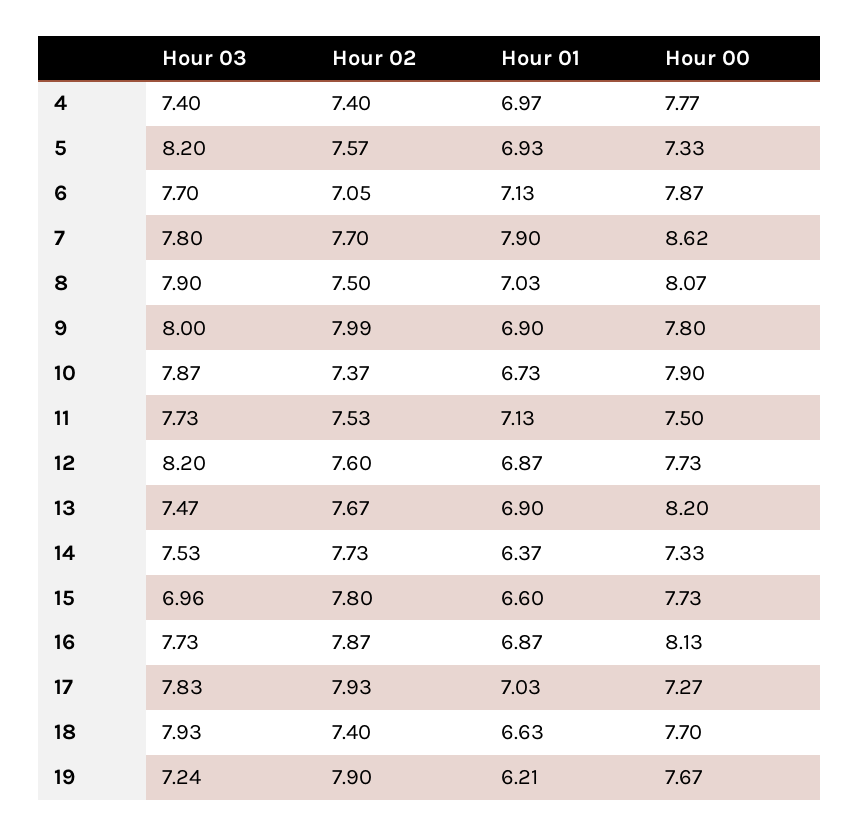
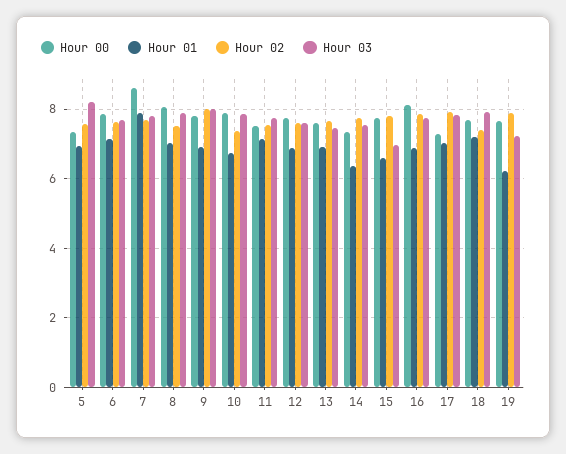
  {
    "Hour 03": {
-     "4": 7.4,
      "5": 8.2,
      "6": 7.7,
      "7": 7.8,
      "8": 7.9,
      "9": 8,
      "10": 7.87,
      "11": 7.73,
-     "12": 8.2,
+     "12": 7.6,
      "13": 7.47,
      "14": 7.53,
      "15": 6.96,
      "16": 7.73,
      "17": 7.83,
      "18": 7.93,
      "19": 7.24
    },
    "Hour 02": {
-     "4": 7.4,
      "5": 7.57,
-     "6": 7.05,
+     "6": 7.6,
      "7": 7.7,
      "8": 7.5,
      "9": 7.99,
      "10": 7.37,
      "11": 7.53,
      "12": 7.6,
      "13": 7.67,
      "14": 7.73,
      "15": 7.8,
      "16": 7.87,
      "17": 7.93,
      "18": 7.4,
      "19": 7.9
    },
    "Hour 01": {
-     "4": 6.97,
      "5": 6.93,
      "6": 7.13,
      "7": 7.9,
      "8": 7.03,
      "9": 6.9,
      "10": 6.73,
      "11": 7.13,
      "12": 6.87,
      "13": 6.9,
      "14": 6.37,
      "15": 6.6,
      "16": 6.87,
      "17": 7.03,
-     "18": 6.63,
+     "18": 7.2,
      "19": 6.21
    },
    "Hour 00": {
-     "4": 7.77,
      "5": 7.33,
      "6": 7.87,
      "7": 8.62,
      "8": 8.07,
      "9": 7.8,
      "10": 7.9,
      "11": 7.5,
      "12": 7.73,
-     "13": 8.2,
+     "13": 7.6,
      "14": 7.33,
      "15": 7.73,
      "16": 8.13,
      "17": 7.27,
      "18": 7.7,
      "19": 7.67
    }
  }

